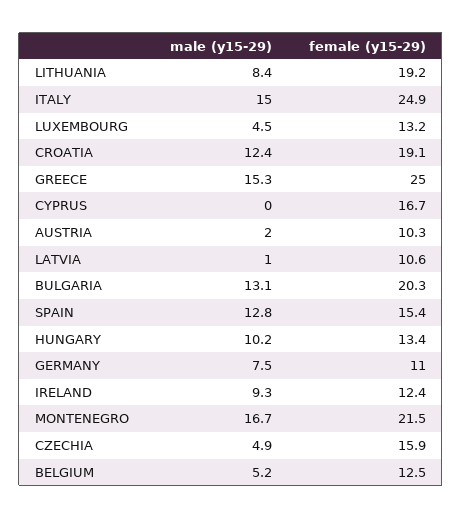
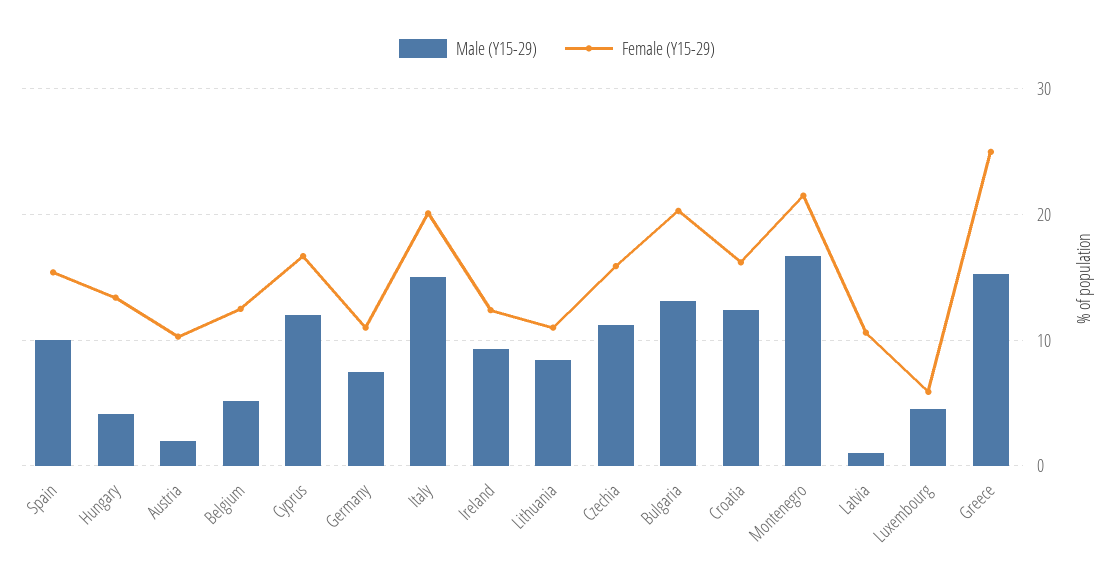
  {
    "male (y15-29)": {
      "LITHUANIA": 8.4,
      "ITALY": 15,
      "LUXEMBOURG": 4.5,
      "CROATIA": 12.4,
      "GREECE": 15.3,
-     "CYPRUS": 0,
+     "CYPRUS": 12,
      "AUSTRIA": 2,
      "LATVIA": 1,
      "BULGARIA": 13.1,
-     "SPAIN": 12.8,
+     "SPAIN": 10,
-     "HUNGARY": 10.2,
+     "HUNGARY": 4,
      "GERMANY": 7.5,
      "IRELAND": 9.3,
      "MONTENEGRO": 16.7,
-     "CZECHIA": 4.9,
+     "CZECHIA": 11,
      "BELGIUM": 5.2
    },
    "female (y15-29)": {
-     "LITHUANIA": 19.2,
+     "LITHUANIA": 11,
-     "ITALY": 24.9,
+     "ITALY": 20,
-     "LUXEMBOURG": 13.2,
+     "LUXEMBOURG": 6,
-     "CROATIA": 19.1,
+     "CROATIA": 16,
      "GREECE": 25,
      "CYPRUS": 16.7,
      "AUSTRIA": 10.3,
      "LATVIA": 10.6,
      "BULGARIA": 20.3,
      "SPAIN": 15.4,
      "HUNGARY": 13.4,
      "GERMANY": 11,
      "IRELAND": 12.4,
      "MONTENEGRO": 21.5,
      "CZECHIA": 15.9,
      "BELGIUM": 12.5
    }
  }

